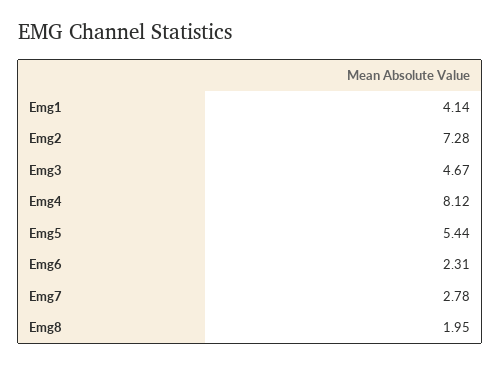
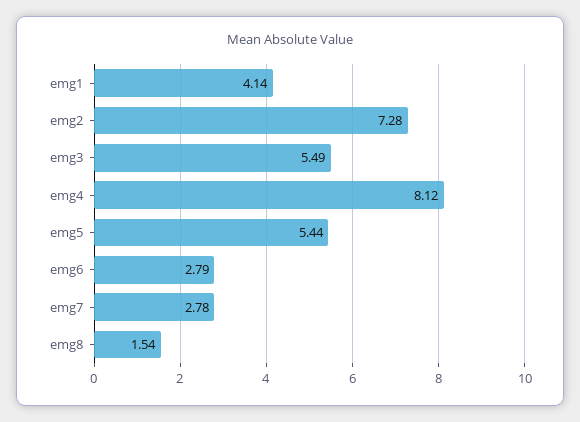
  {
    "Emg1": 4.14,
    "Emg2": 7.28,
-   "Emg3": 4.67,
+   "Emg3": 5.49,
    "Emg4": 8.12,
    "Emg5": 5.44,
-   "Emg6": 2.31,
+   "Emg6": 2.79,
    "Emg7": 2.78,
-   "Emg8": 1.95
+   "Emg8": 1.54
  }

